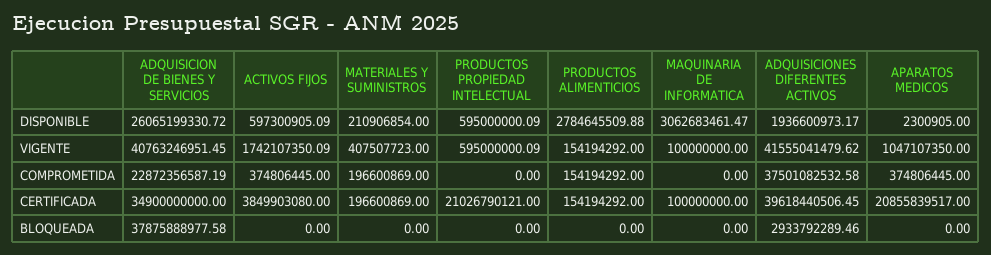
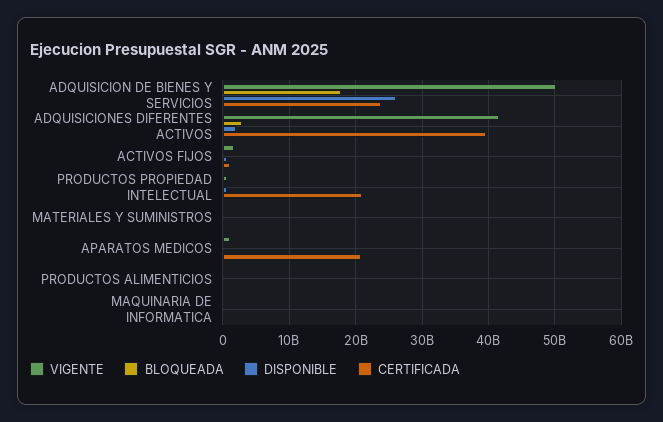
  {
    "DISPONIBLE": {
      "ADQUISICION DE BIENES Y SERVICIOS": 26065199330.72,
      "ACTIVOS FIJOS": 597300905.09,
      "MATERIALES Y SUMINISTROS": 210906854,
      "PRODUCTOS PROPIEDAD INTELECTUAL": 595000000.09,
-     "PRODUCTOS ALIMENTICIOS": 2784645509.88,
+     "PRODUCTOS ALIMENTICIOS": 0,
-     "MAQUINARIA DE INFORMATICA": 3062683461.47,
+     "MAQUINARIA DE INFORMATICA": 0,
      "ADQUISICIONES DIFERENTES ACTIVOS": 1936600973.17,
      "APARATOS MEDICOS": 2300905
    },
    "VIGENTE": {
-     "ADQUISICION DE BIENES Y SERVICIOS": 40763246951.45,
+     "ADQUISICION DE BIENES Y SERVICIOS": 50000000000,
      "ACTIVOS FIJOS": 1742107350.09,
      "MATERIALES Y SUMINISTROS": 407507723,
      "PRODUCTOS PROPIEDAD INTELECTUAL": 595000000.09,
      "PRODUCTOS ALIMENTICIOS": 154194292,
      "MAQUINARIA DE INFORMATICA": 100000000,
      "ADQUISICIONES DIFERENTES ACTIVOS": 41555041479.62,
      "APARATOS MEDICOS": 1047107350
    },
-   "COMPROMETIDA": {
-     "ADQUISICION DE BIENES Y SERVICIOS": 22872356587.19,
-     "ACTIVOS FIJOS": 374806445,
-     "MATERIALES Y SUMINISTROS": 196600869,
-     "PRODUCTOS PROPIEDAD INTELECTUAL": 0,
-     "PRODUCTOS ALIMENTICIOS": 154194292,
-     "MAQUINARIA DE INFORMATICA": 0,
-     "ADQUISICIONES DIFERENTES ACTIVOS": 37501082532.58,
-     "APARATOS MEDICOS": 374806445
-   },
    "CERTIFICADA": {
-     "ADQUISICION DE BIENES Y SERVICIOS": 34900000000,
+     "ADQUISICION DE BIENES Y SERVICIOS": 24000000000,
-     "ACTIVOS FIJOS": 3849903080,
+     "ACTIVOS FIJOS": 1000000000,
      "MATERIALES Y SUMINISTROS": 196600869,
      "PRODUCTOS PROPIEDAD INTELECTUAL": 21026790121,
      "PRODUCTOS ALIMENTICIOS": 154194292,
      "MAQUINARIA DE INFORMATICA": 100000000,
      "ADQUISICIONES DIFERENTES ACTIVOS": 39618440506.45,
      "APARATOS MEDICOS": 20855839517
    },
    "BLOQUEADA": {
-     "ADQUISICION DE BIENES Y SERVICIOS": 37875888977.58,
+     "ADQUISICION DE BIENES Y SERVICIOS": 18000000000,
      "ACTIVOS FIJOS": 0,
      "MATERIALES Y SUMINISTROS": 0,
      "PRODUCTOS PROPIEDAD INTELECTUAL": 0,
      "PRODUCTOS ALIMENTICIOS": 0,
      "MAQUINARIA DE INFORMATICA": 0,
      "ADQUISICIONES DIFERENTES ACTIVOS": 2933792289.46,
      "APARATOS MEDICOS": 0
    }
  }

